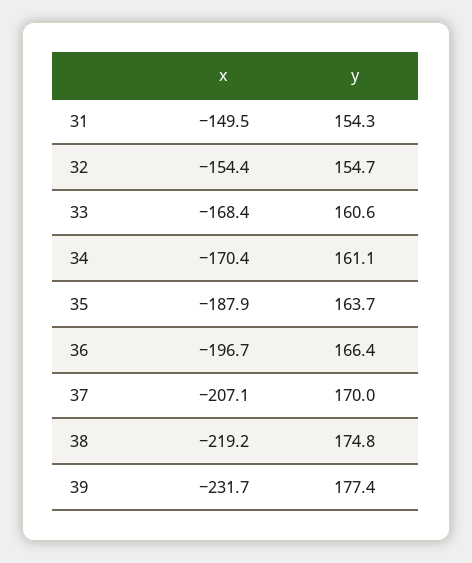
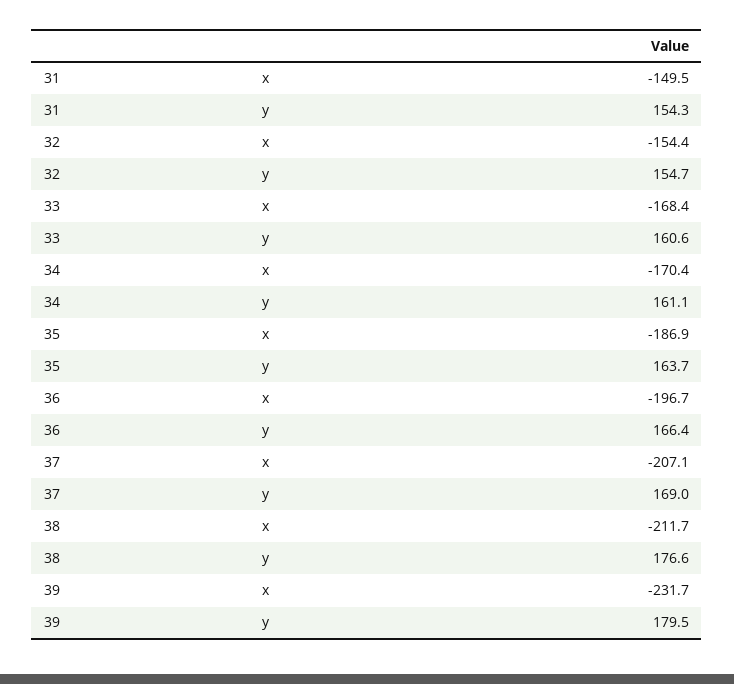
  {
    "x": {
      "31": -149.5,
      "32": -154.4,
      "33": -168.4,
      "34": -170.4,
-     "35": -187.9,
+     "35": -186.9,
      "36": -196.7,
      "37": -207.1,
-     "38": -219.2,
+     "38": -211.7,
      "39": -231.7
    },
    "y": {
      "31": 154.3,
      "32": 154.7,
      "33": 160.6,
      "34": 161.1,
      "35": 163.7,
      "36": 166.4,
-     "37": 170,
+     "37": 169,
-     "38": 174.8,
+     "38": 176.6,
-     "39": 177.4
+     "39": 179.5
    }
  }

